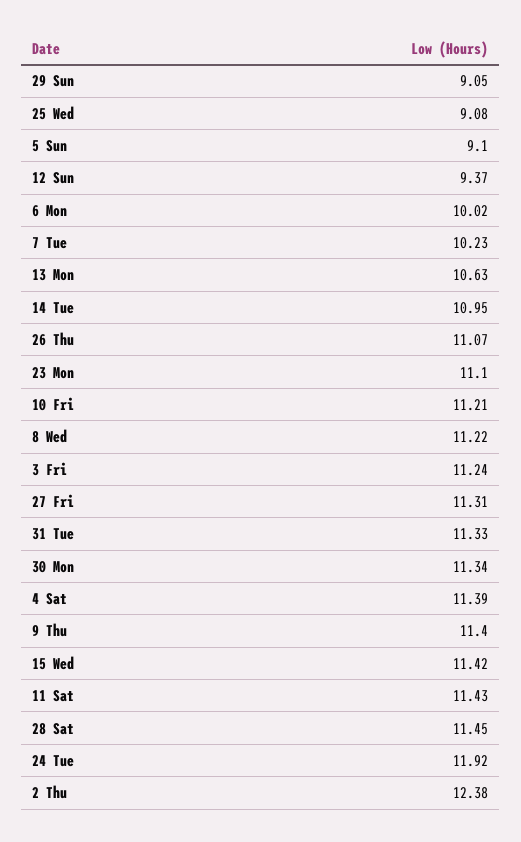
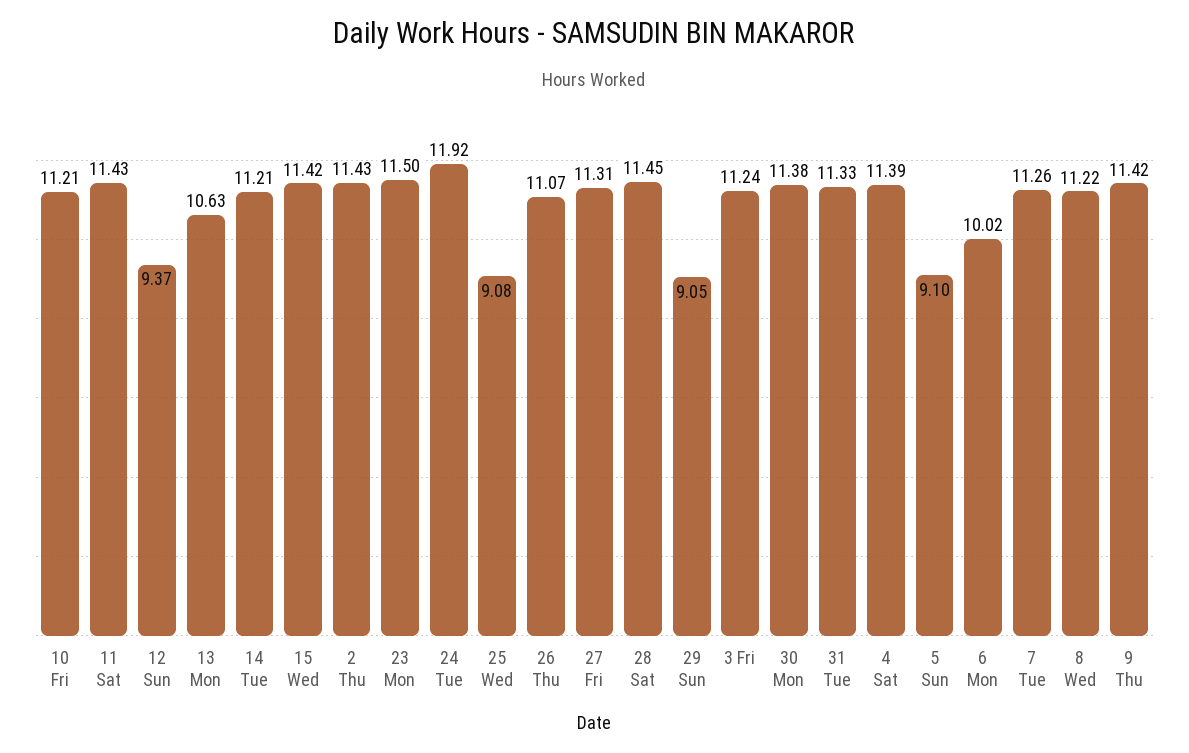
  {
    "29 Sun": 9.05,
    "25 Wed": 9.08,
    "5 Sun": 9.1,
    "12 Sun": 9.37,
    "6 Mon": 10.02,
-   "7 Tue": 10.23,
+   "7 Tue": 11.26,
    "13 Mon": 10.63,
-   "14 Tue": 10.95,
+   "14 Tue": 11.21,
    "26 Thu": 11.07,
-   "23 Mon": 11.1,
+   "23 Mon": 11.5,
    "10 Fri": 11.21,
    "8 Wed": 11.22,
    "3 Fri": 11.24,
    "27 Fri": 11.31,
    "31 Tue": 11.33,
-   "30 Mon": 11.34,
+   "30 Mon": 11.38,
    "4 Sat": 11.39,
-   "9 Thu": 11.4,
+   "9 Thu": 11.42,
    "15 Wed": 11.42,
    "11 Sat": 11.43,
    "28 Sat": 11.45,
    "24 Tue": 11.92,
-   "2 Thu": 12.38
+   "2 Thu": 11.43
  }

